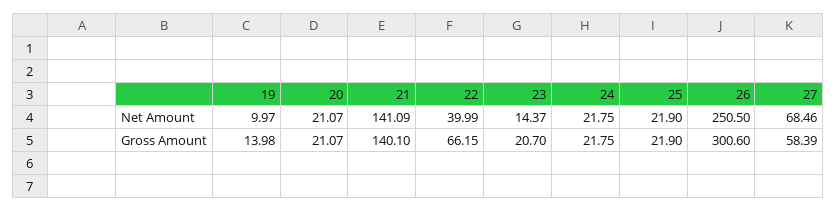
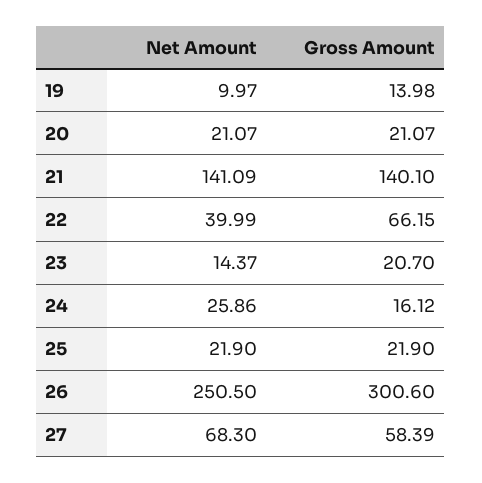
  {
    "19": {
      "Net Amount": 9.97,
      "Gross Amount": 13.98
    },
    "20": {
      "Net Amount": 21.07,
      "Gross Amount": 21.07
    },
    "21": {
      "Net Amount": 141.09,
      "Gross Amount": 140.1
    },
    "22": {
      "Net Amount": 39.99,
      "Gross Amount": 66.15
    },
    "23": {
      "Net Amount": 14.37,
      "Gross Amount": 20.7
    },
    "24": {
-     "Net Amount": 21.75,
+     "Net Amount": 25.86,
-     "Gross Amount": 21.75
+     "Gross Amount": 16.12
    },
    "25": {
      "Net Amount": 21.9,
      "Gross Amount": 21.9
    },
    "26": {
      "Net Amount": 250.5,
      "Gross Amount": 300.6
    },
    "27": {
-     "Net Amount": 68.46,
+     "Net Amount": 68.3,
      "Gross Amount": 58.39
    }
  }

